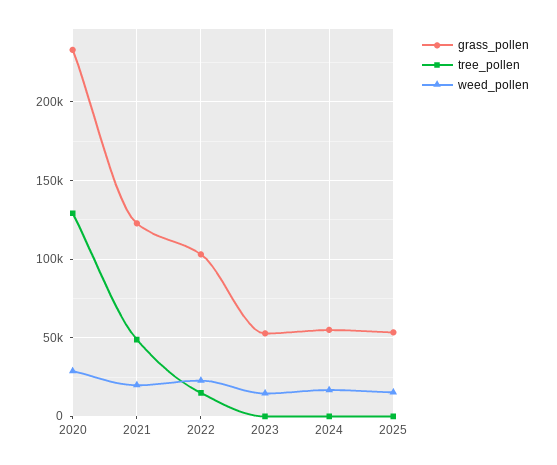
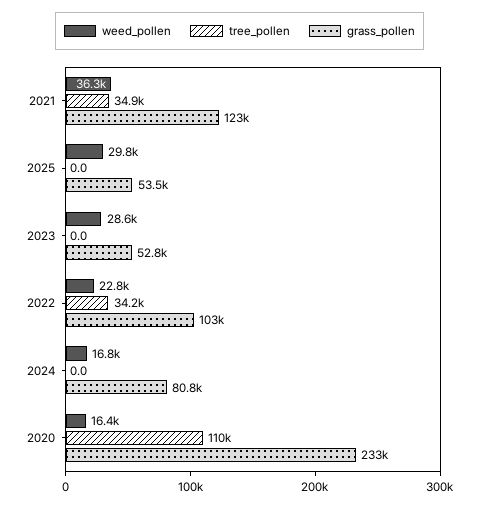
  {
    "grass_pollen": {
      "2020": 233000,
      "2021": 123000,
      "2022": 103000,
      "2023": 52800,
-     "2024": 55000,
+     "2024": 80800,
      "2025": 53500
    },
    "tree_pollen": {
-     "2020": 130000,
+     "2020": 110000,
-     "2021": 50000,
+     "2021": 34900,
-     "2022": 15000,
+     "2022": 34200,
      "2023": 0,
      "2024": 0,
      "2025": 0
    },
    "weed_pollen": {
-     "2020": 30000,
+     "2020": 16400,
-     "2021": 20000,
+     "2021": 36300,
      "2022": 22800,
-     "2023": 15000,
+     "2023": 28600,
      "2024": 16800,
-     "2025": 15000
+     "2025": 29800
    }
  }

